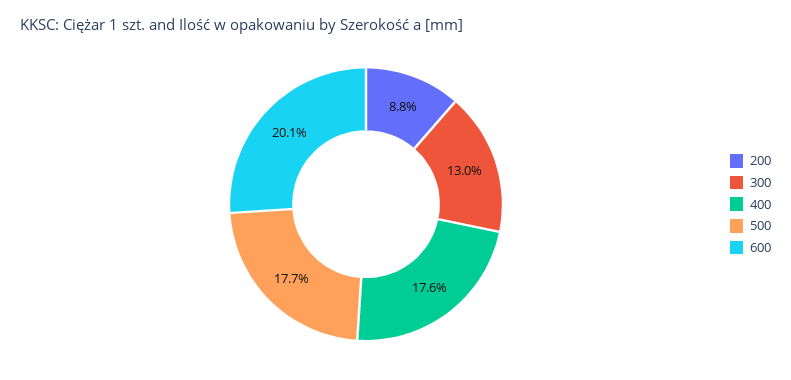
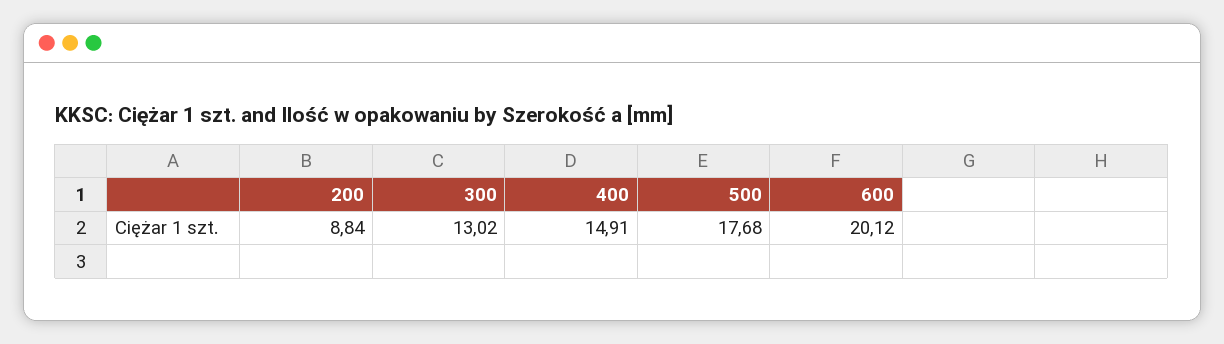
  {
    "200": 8.84,
    "300": 13.02,
-   "400": 17.6,
+   "400": 14.91,
    "500": 17.68,
    "600": 20.12
  }

